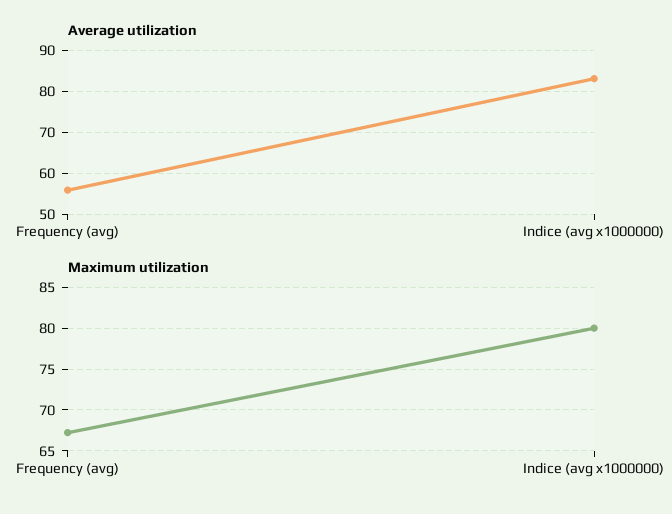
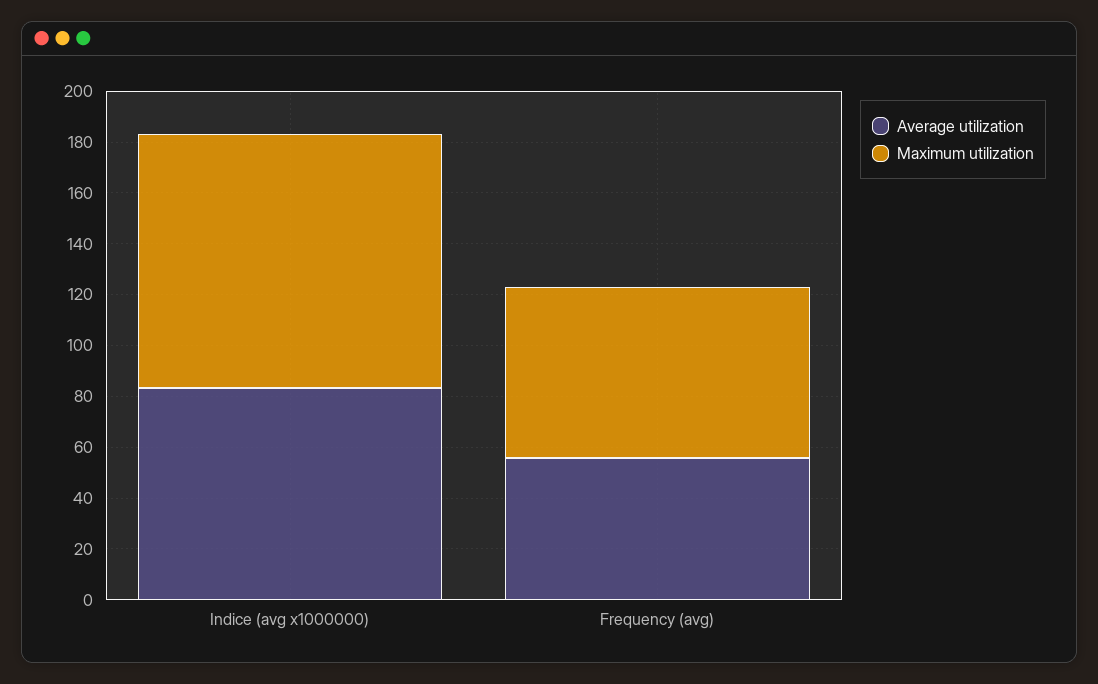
  {
    "Average utilization": {
      "Frequency (avg)": 56,
      "Indice (avg x1000000)": 84
    },
    "Maximum utilization": {
      "Frequency (avg)": 67,
-     "Indice (avg x1000000)": 80
+     "Indice (avg x1000000)": 100
    }
  }

